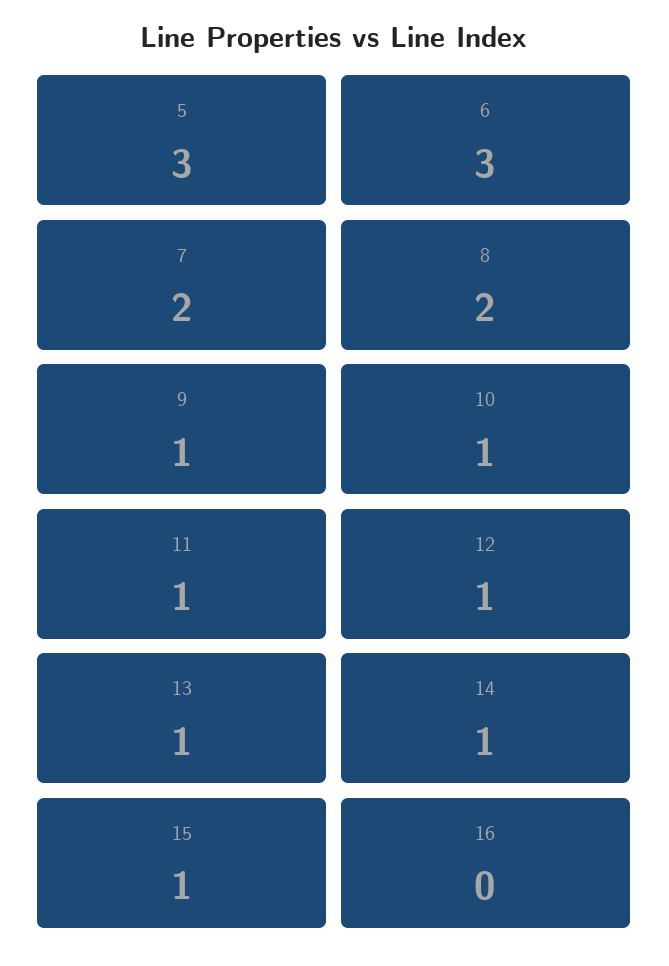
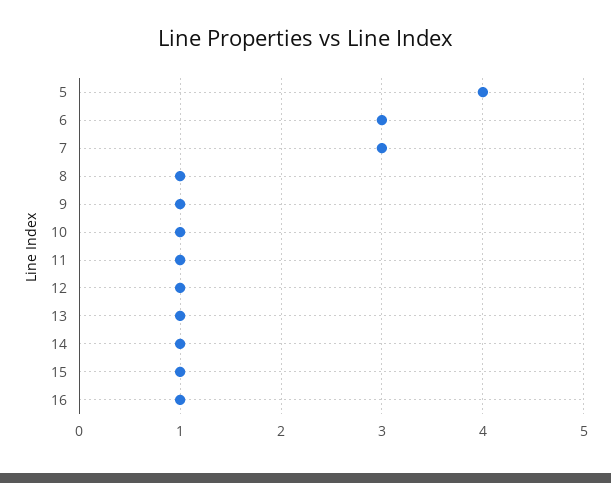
  {
-   "5": 3,
+   "5": 4,
    "6": 3,
-   "7": 2,
+   "7": 3,
-   "8": 2,
+   "8": 1,
    "9": 1,
    "10": 1,
    "11": 1,
    "12": 1,
    "13": 1,
    "14": 1,
    "15": 1,
-   "16": 0
+   "16": 1
  }

